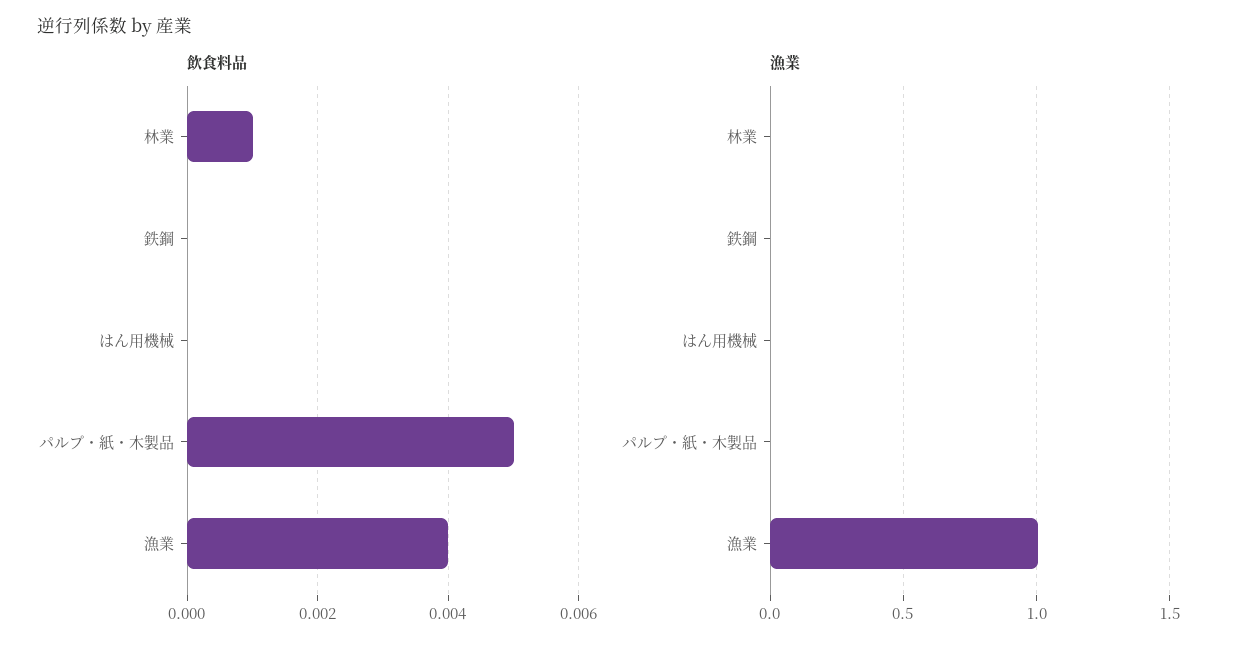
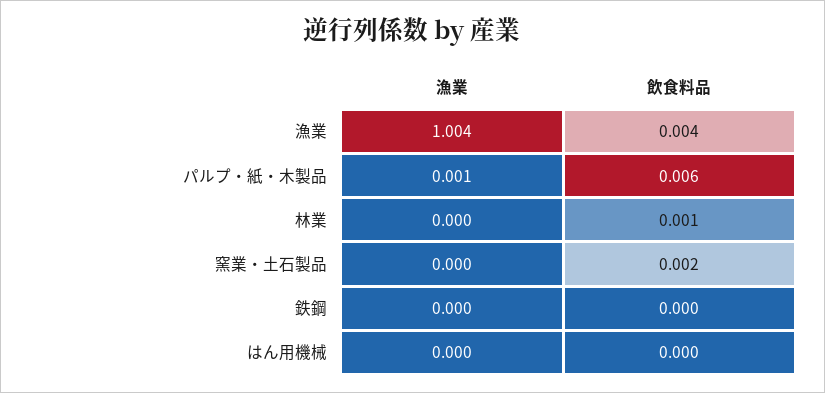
  {
    "飲食料品": {
      "林業": 0.001,
      "鉄鋼": 0,
      "はん用機械": 0,
-     "パルプ・紙・木製品": 0.005,
+     "パルプ・紙・木製品": 0.006,
-     "漁業": 0.004
+     "漁業": 0.004,
+     "窯業・土石製品": 0.002
    },
    "漁業": {
      "林業": 0,
      "鉄鋼": 0,
      "はん用機械": 0,
      "パルプ・紙・木製品": 0.001,
-     "漁業": 1.004
+     "漁業": 1.004,
+     "窯業・土石製品": 0
    }
  }

